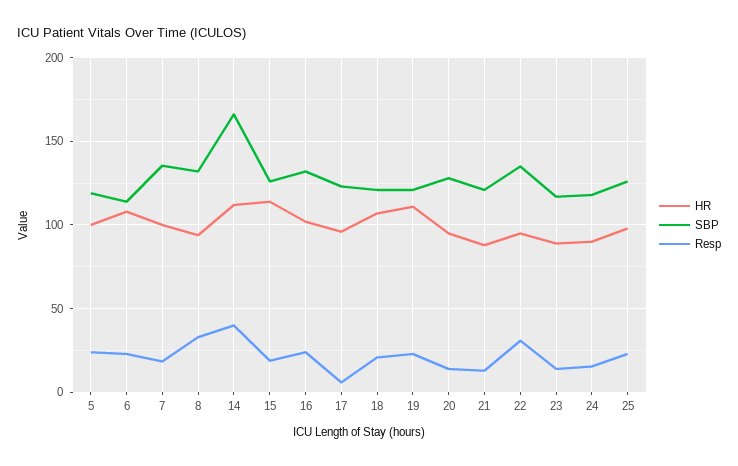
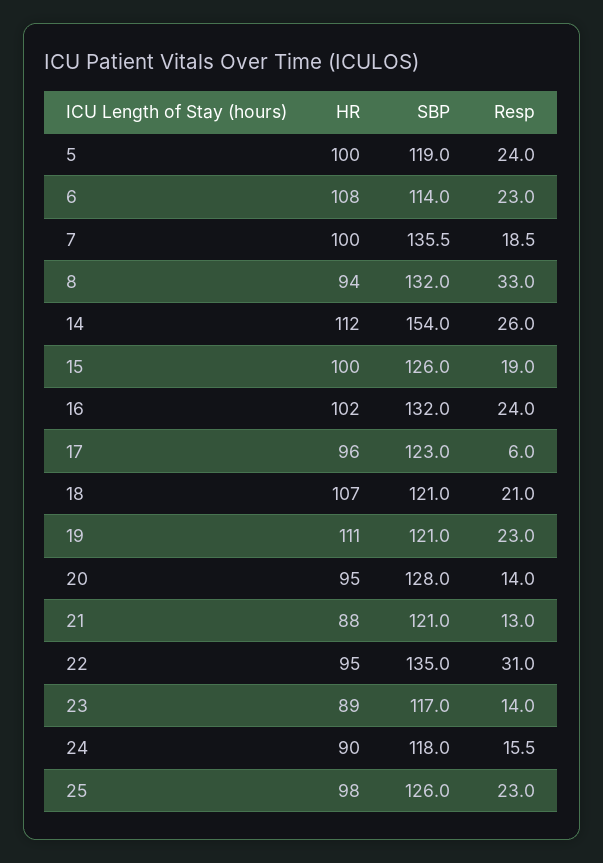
  {
    "HR": {
      "5": 100,
      "6": 108,
      "7": 100,
      "8": 94,
      "14": 112,
-     "15": 115,
+     "15": 100,
      "16": 102,
      "17": 96,
      "18": 107,
      "19": 111,
      "20": 95,
      "21": 88,
      "22": 95,
      "23": 89,
      "24": 90,
      "25": 98
    },
    "SBP": {
      "5": 119,
      "6": 114,
      "7": 135.5,
      "8": 132,
-     "14": 165,
+     "14": 154,
      "15": 126,
      "16": 132,
      "17": 123,
      "18": 121,
      "19": 121,
      "20": 128,
      "21": 121,
      "22": 135,
      "23": 117,
      "24": 118,
      "25": 126
    },
    "Resp": {
      "5": 24,
      "6": 23,
      "7": 18.5,
      "8": 33,
-     "14": 40,
+     "14": 26,
      "15": 19,
      "16": 24,
      "17": 6,
      "18": 21,
      "19": 23,
      "20": 14,
      "21": 13,
      "22": 31,
      "23": 14,
      "24": 15.5,
      "25": 23
    }
  }

